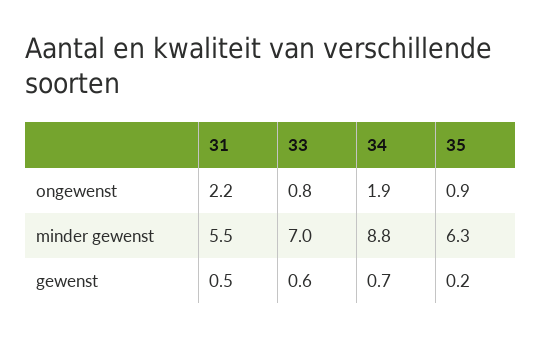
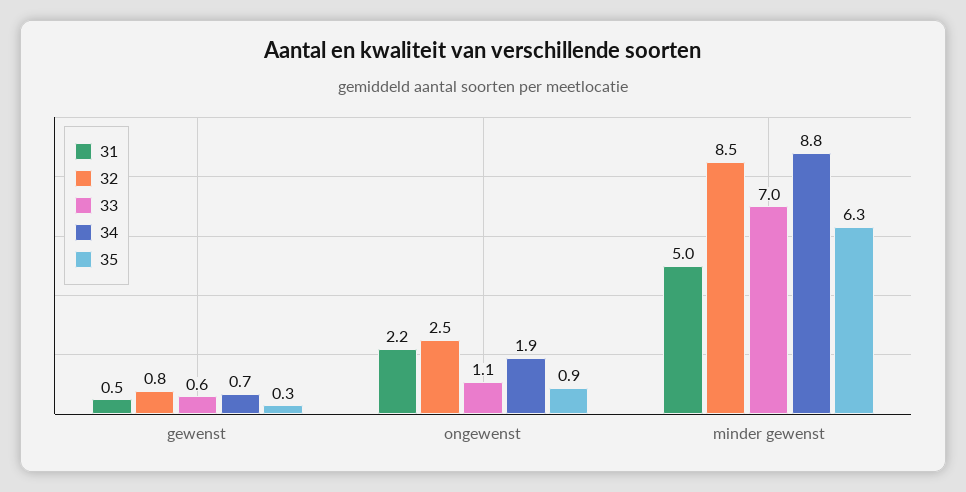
  {
    "31": {
      "ongewenst": 2.2,
-     "minder gewenst": 5.5,
+     "minder gewenst": 5,
      "gewenst": 0.5
    },
    "33": {
-     "ongewenst": 0.8,
+     "ongewenst": 1.1,
      "minder gewenst": 7,
      "gewenst": 0.6
    },
    "34": {
      "ongewenst": 1.9,
      "minder gewenst": 8.8,
      "gewenst": 0.7
    },
    "35": {
      "ongewenst": 0.9,
      "minder gewenst": 6.3,
-     "gewenst": 0.2
+     "gewenst": 0.3
-   }
+   },
+   "32": {
+     "gewenst": 0.8,
+     "ongewenst": 2.5,
+     "minder gewenst": 8.5
+   }
  }

